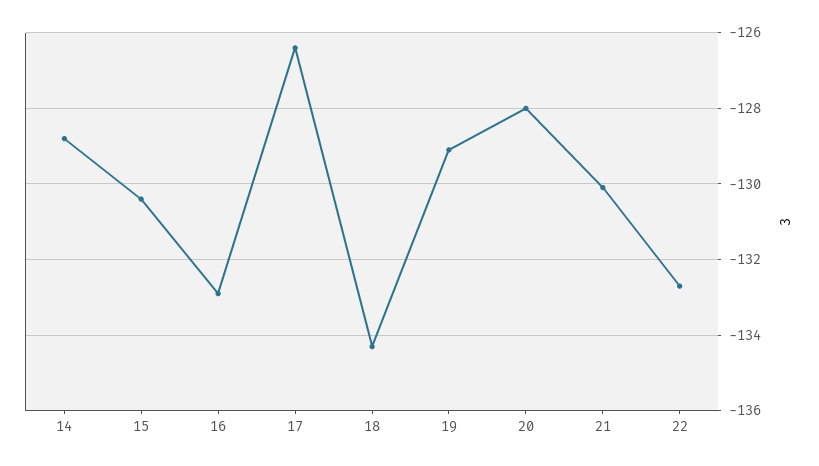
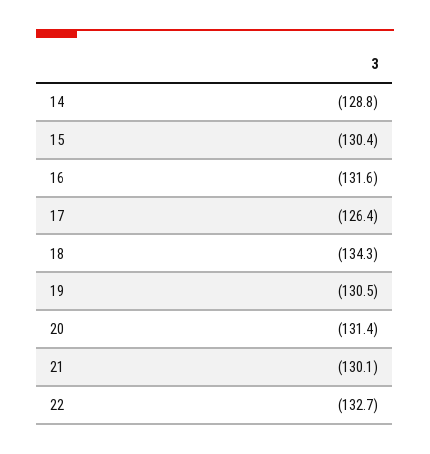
  {
    "14": -128.8,
    "15": -130.4,
-   "16": -133,
+   "16": -131.6,
    "17": -126.4,
    "18": -134.3,
-   "19": -129,
+   "19": -130.5,
-   "20": -128,
+   "20": -131.4,
    "21": -130.1,
    "22": -132.7
  }

